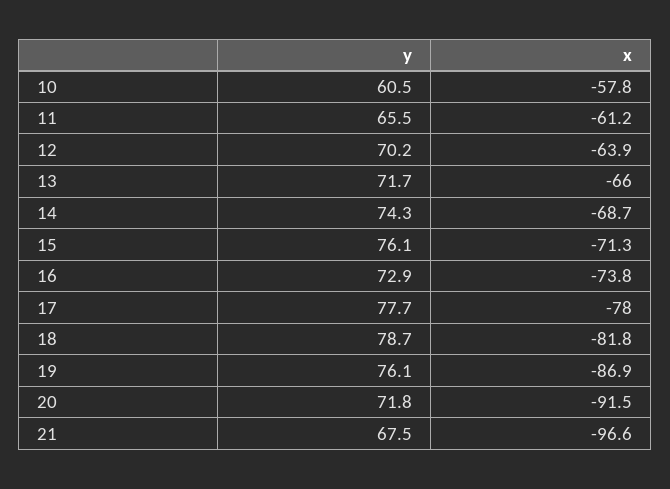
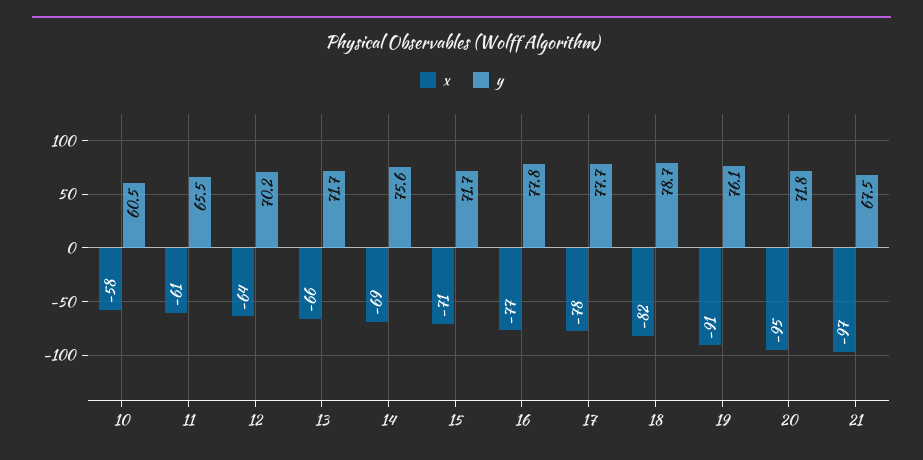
  {
    "y": {
      "10": 60.5,
      "11": 65.5,
      "12": 70.2,
      "13": 71.7,
-     "14": 74.3,
+     "14": 75.6,
-     "15": 76.1,
+     "15": 71.7,
-     "16": 72.9,
+     "16": 77.8,
      "17": 77.7,
      "18": 78.7,
      "19": 76.1,
      "20": 71.8,
      "21": 67.5
    },
    "x": {
      "10": -57.8,
      "11": -61.2,
      "12": -63.9,
      "13": -66,
      "14": -68.7,
      "15": -71.3,
-     "16": -73.8,
+     "16": -77,
      "17": -78,
      "18": -81.8,
-     "19": -86.9,
+     "19": -91,
-     "20": -91.5,
+     "20": -95,
      "21": -96.6
    }
  }

